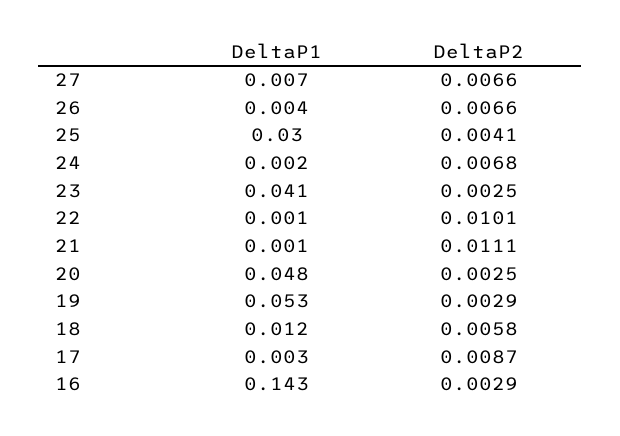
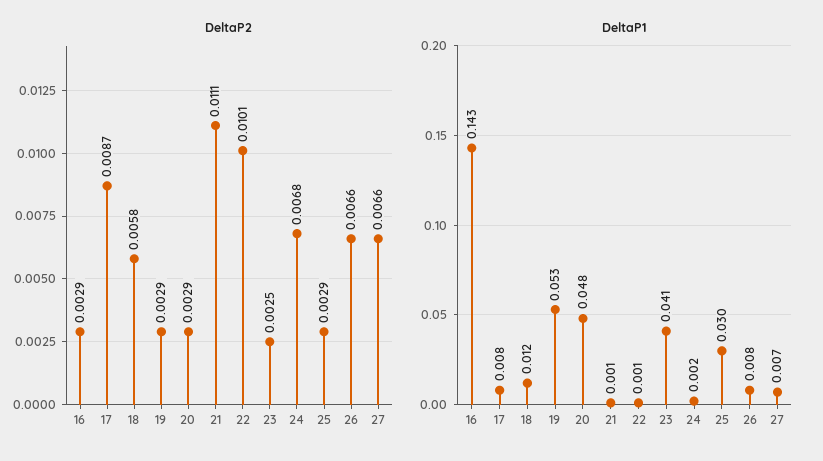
  {
    "DeltaP1": {
      "27": 0.007,
-     "26": 0.004,
+     "26": 0.008,
      "25": 0.03,
      "24": 0.002,
      "23": 0.041,
      "22": 0.001,
      "21": 0.001,
      "20": 0.048,
      "19": 0.053,
      "18": 0.012,
-     "17": 0.003,
+     "17": 0.008,
      "16": 0.143
    },
    "DeltaP2": {
      "27": 0.0066,
      "26": 0.0066,
-     "25": 0.0041,
+     "25": 0.0029,
      "24": 0.0068,
      "23": 0.0025,
      "22": 0.0101,
      "21": 0.0111,
-     "20": 0.0025,
+     "20": 0.0029,
      "19": 0.0029,
      "18": 0.0058,
      "17": 0.0087,
      "16": 0.0029
    }
  }

